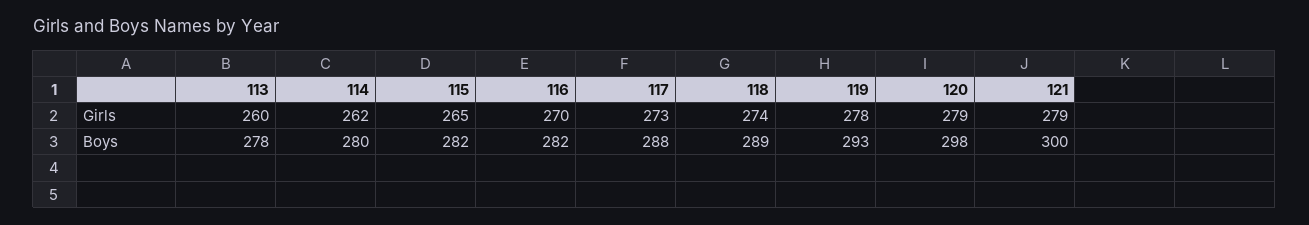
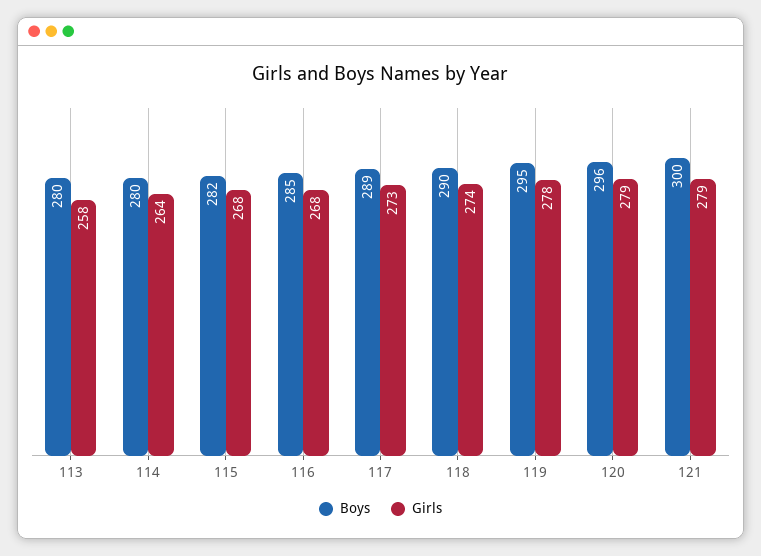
  {
    "Girls": {
-     "113": 260,
+     "113": 258,
-     "114": 262,
+     "114": 264,
-     "115": 265,
+     "115": 268,
-     "116": 270,
+     "116": 268,
      "117": 273,
      "118": 274,
      "119": 278,
      "120": 279,
      "121": 279
    },
    "Boys": {
-     "113": 278,
+     "113": 280,
      "114": 280,
      "115": 282,
-     "116": 282,
+     "116": 285,
-     "117": 288,
+     "117": 289,
-     "118": 289,
+     "118": 290,
-     "119": 293,
+     "119": 295,
-     "120": 298,
+     "120": 296,
      "121": 300
    }
  }

